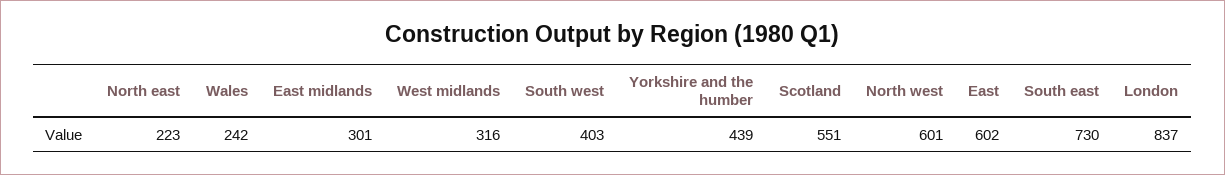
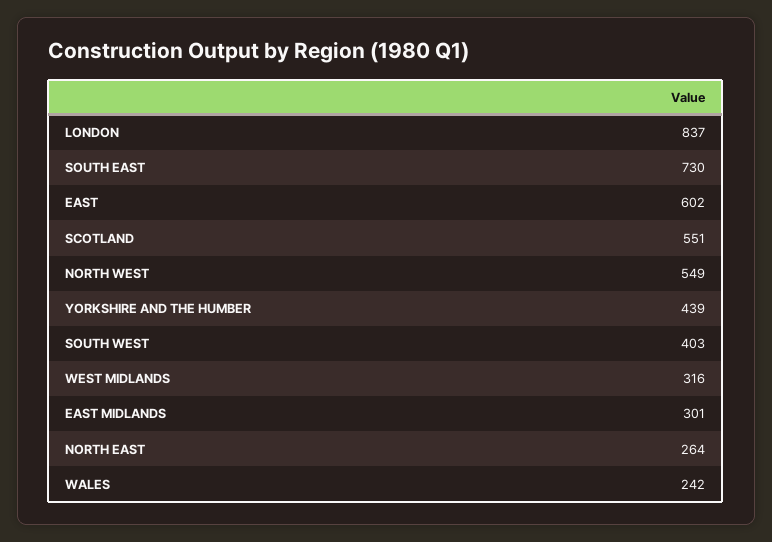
  {
-   "North east": 223,
+   "North east": 264,
    "Wales": 242,
    "East midlands": 301,
    "West midlands": 316,
    "South west": 403,
    "Yorkshire and the humber": 439,
    "Scotland": 551,
-   "North west": 601,
+   "North west": 549,
    "East": 602,
    "South east": 730,
    "London": 837
  }

